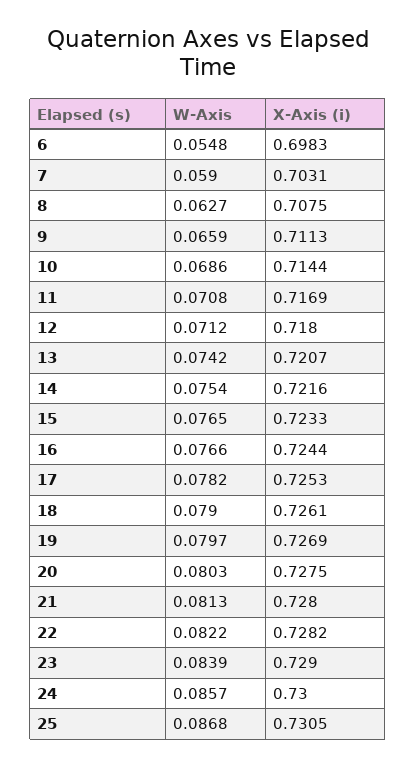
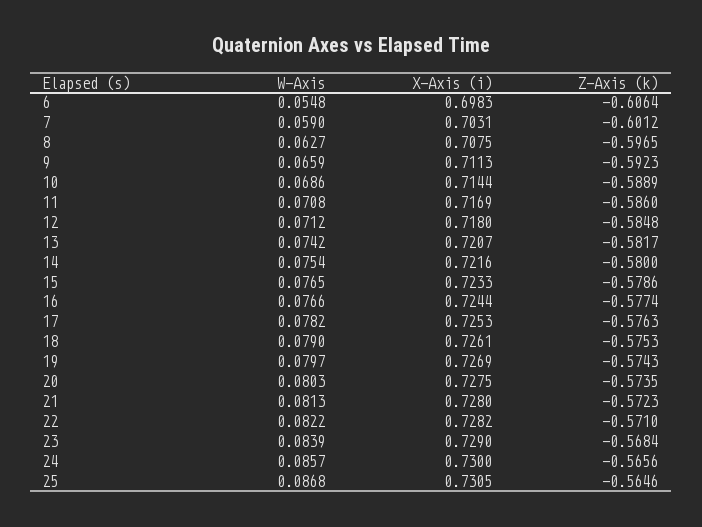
  {
    "W-Axis": {
      "6": 0.0548,
      "7": 0.059,
      "8": 0.0627,
      "9": 0.0659,
      "10": 0.0686,
      "11": 0.0708,
      "12": 0.0712,
      "13": 0.0742,
      "14": 0.0754,
      "15": 0.0765,
      "16": 0.0766,
      "17": 0.0782,
      "18": 0.079,
      "19": 0.0797,
      "20": 0.0803,
      "21": 0.0813,
      "22": 0.0822,
      "23": 0.0839,
      "24": 0.0857,
      "25": 0.0868
    },
    "X-Axis (i)": {
      "6": 0.6983,
      "7": 0.7031,
      "8": 0.7075,
      "9": 0.7113,
      "10": 0.7144,
      "11": 0.7169,
      "12": 0.718,
      "13": 0.7207,
      "14": 0.7216,
      "15": 0.7233,
      "16": 0.7244,
      "17": 0.7253,
      "18": 0.7261,
      "19": 0.7269,
      "20": 0.7275,
      "21": 0.728,
      "22": 0.7282,
      "23": 0.729,
      "24": 0.73,
      "25": 0.7305
-   }
+   },
+   "Z-Axis (k)": {
+     "6": -0.6064,
+     "7": -0.6012,
+     "8": -0.5965,
+     "9": -0.5923,
+     "10": -0.5889,
+     "11": -0.586,
+     "12": -0.5848,
+     "13": -0.5817,
+     "14": -0.58,
+     "15": -0.5786,
+     "16": -0.5774,
+     "17": -0.5763,
+     "18": -0.5753,
+     "19": -0.5743,
+     "20": -0.5735,
+     "21": -0.5723,
+     "22": -0.571,
+     "23": -0.5684,
+     "24": -0.5656,
+     "25": -0.5646
+   }
  }

